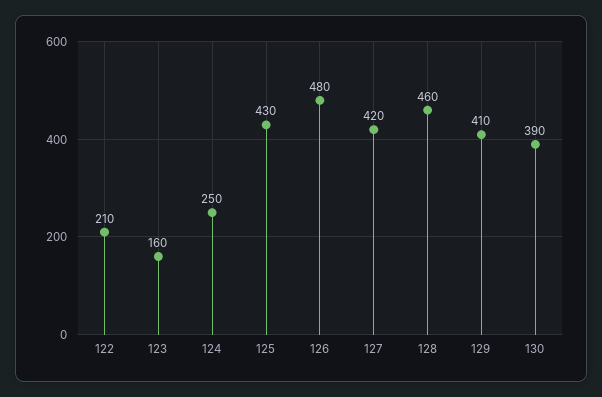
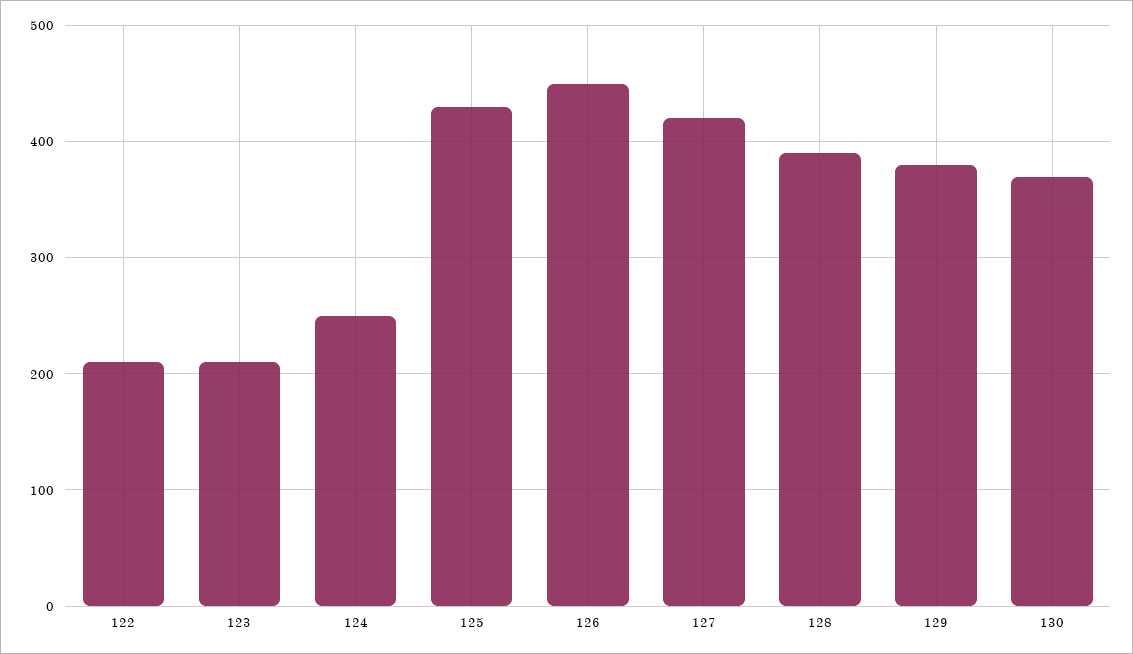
  {
    "122": 210,
-   "123": 160,
+   "123": 210,
    "124": 250,
    "125": 430,
-   "126": 480,
+   "126": 450,
    "127": 420,
-   "128": 460,
+   "128": 390,
-   "129": 410,
+   "129": 380,
-   "130": 390
+   "130": 370
  }

